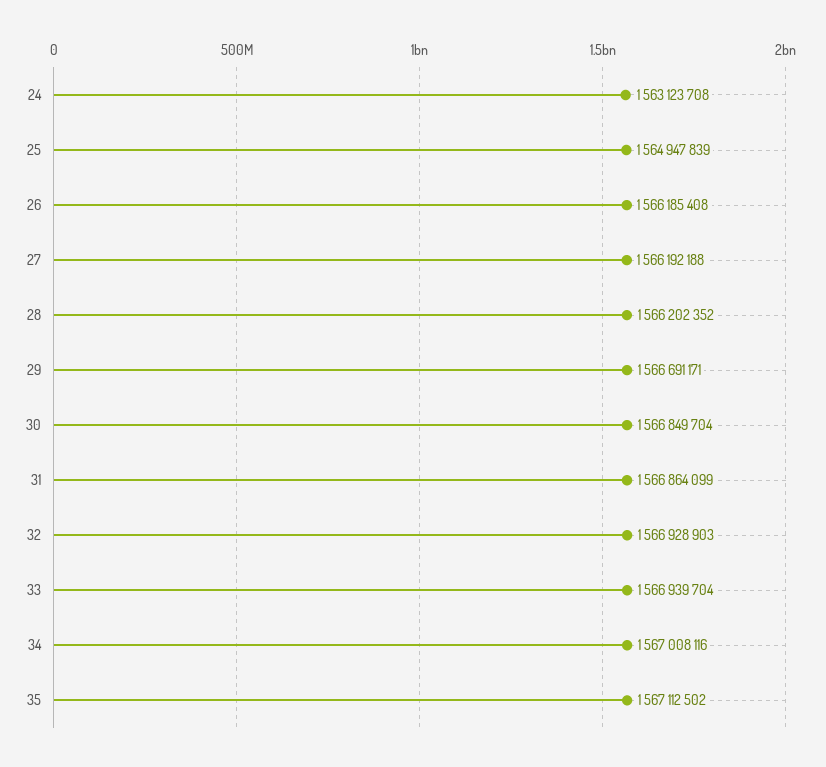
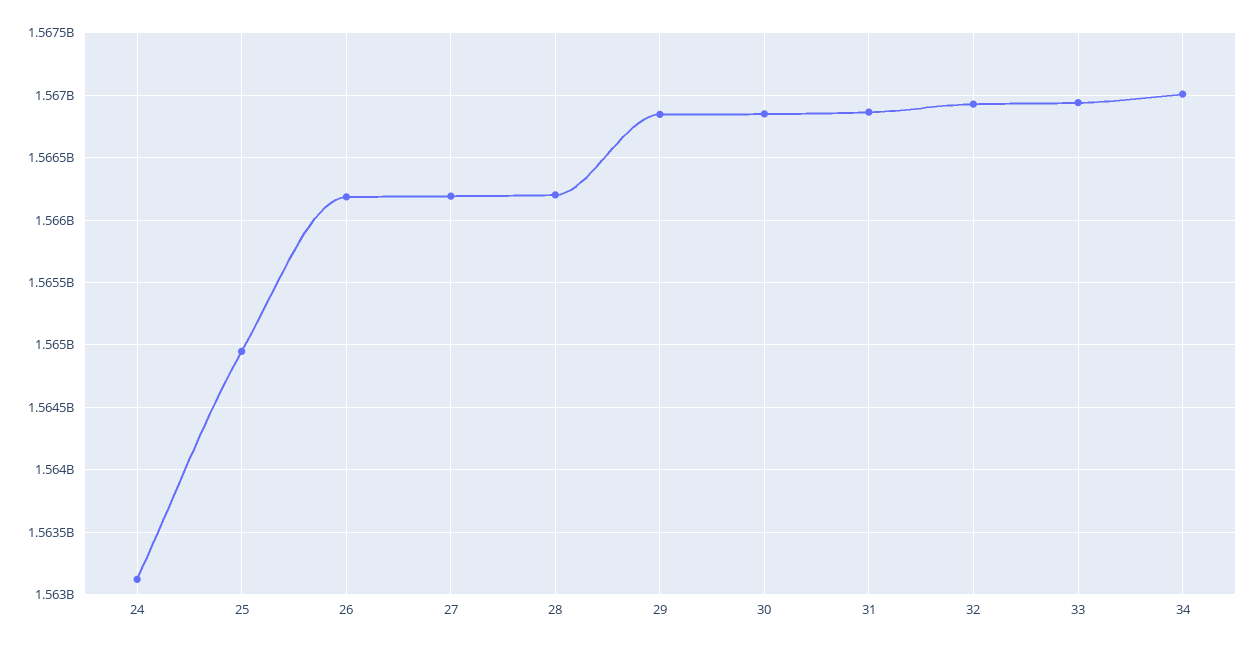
  {
    "24": 1563123708,
    "25": 1564947839,
    "26": 1566185408,
    "27": 1566192188,
    "28": 1566202352,
-   "29": 1566691171,
+   "29": 1566850000,
    "30": 1566849704,
    "31": 1566864099,
    "32": 1566928903,
    "33": 1566939704,
-   "34": 1567008116,
+   "34": 1567008116
-   "35": 1567112502
  }

